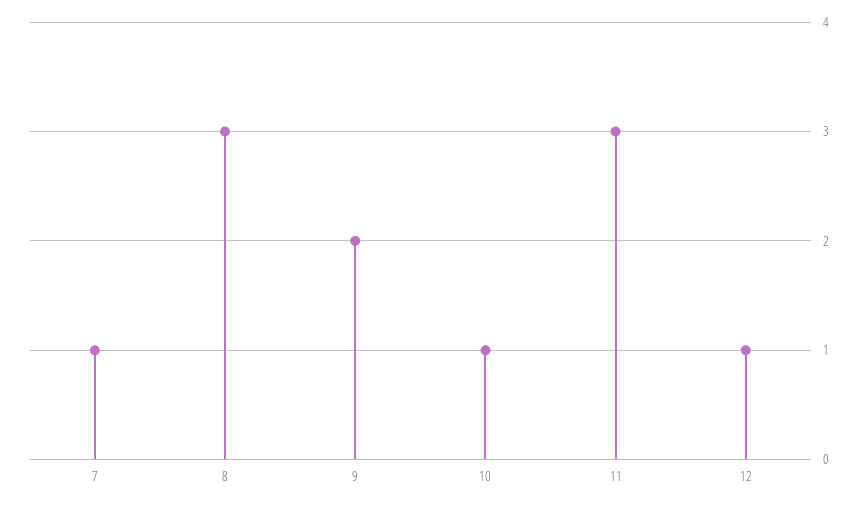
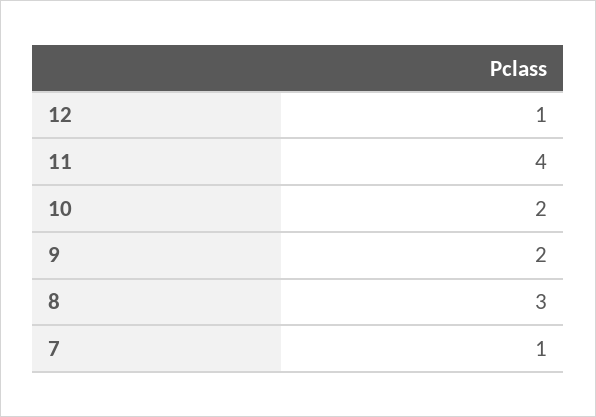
  {
    "7": 1,
    "8": 3,
    "9": 2,
-   "10": 1,
+   "10": 2,
-   "11": 3,
+   "11": 4,
    "12": 1
  }

